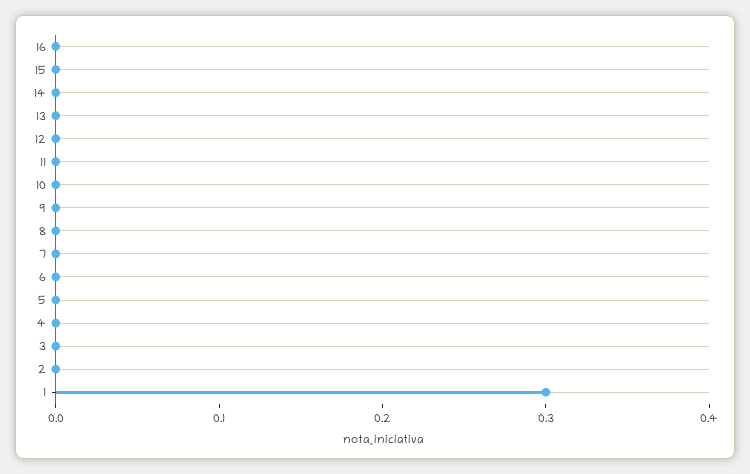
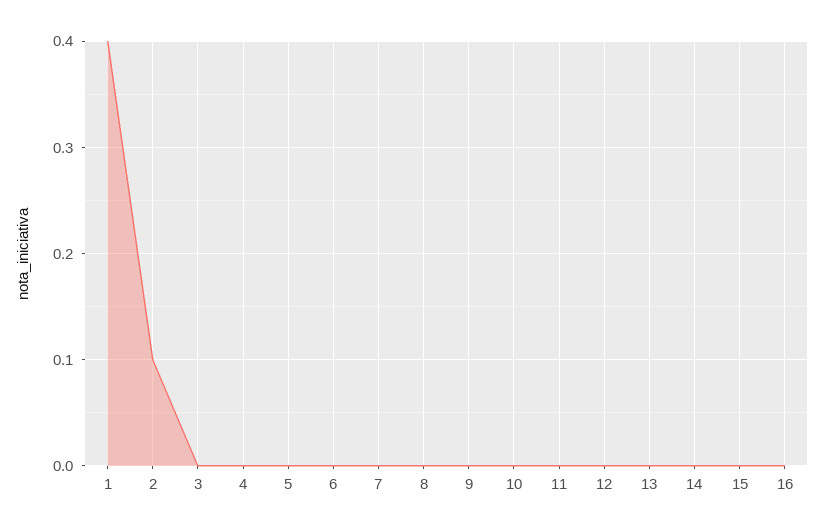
  {
    "16": 0,
    "15": 0,
    "14": 0,
    "13": 0,
    "12": 0,
    "11": 0,
    "10": 0,
    "9": 0,
    "8": 0,
    "7": 0,
    "6": 0,
    "5": 0,
    "4": 0,
    "3": 0,
-   "2": 0,
+   "2": 0.1,
-   "1": 0.3
+   "1": 0.4
  }

